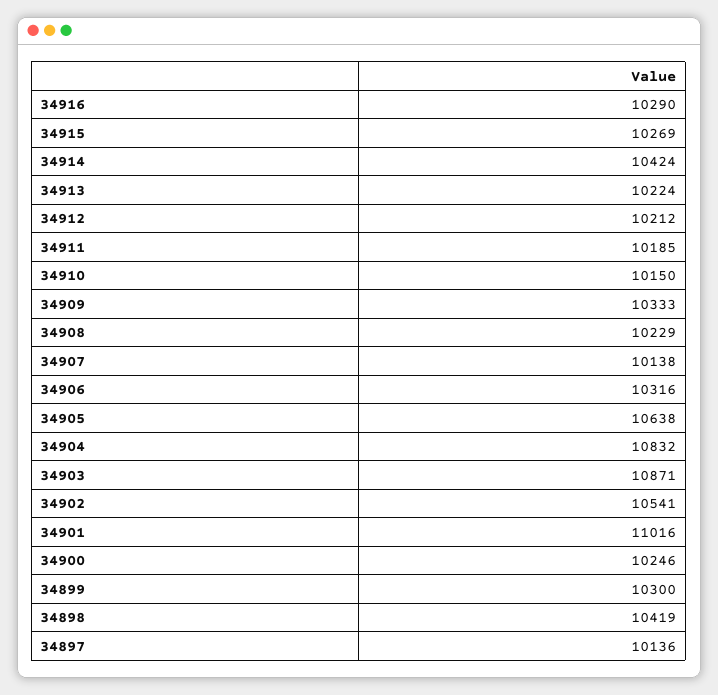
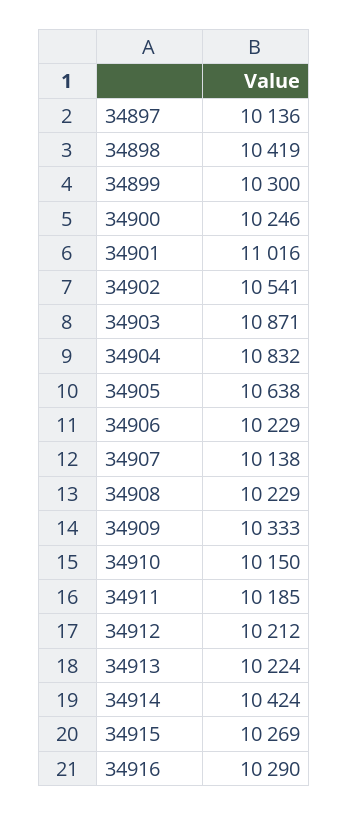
  {
    "34916": 10290,
    "34915": 10269,
    "34914": 10424,
    "34913": 10224,
    "34912": 10212,
    "34911": 10185,
    "34910": 10150,
    "34909": 10333,
    "34908": 10229,
    "34907": 10138,
-   "34906": 10316,
+   "34906": 10229,
    "34905": 10638,
    "34904": 10832,
    "34903": 10871,
    "34902": 10541,
    "34901": 11016,
    "34900": 10246,
    "34899": 10300,
    "34898": 10419,
    "34897": 10136
  }

